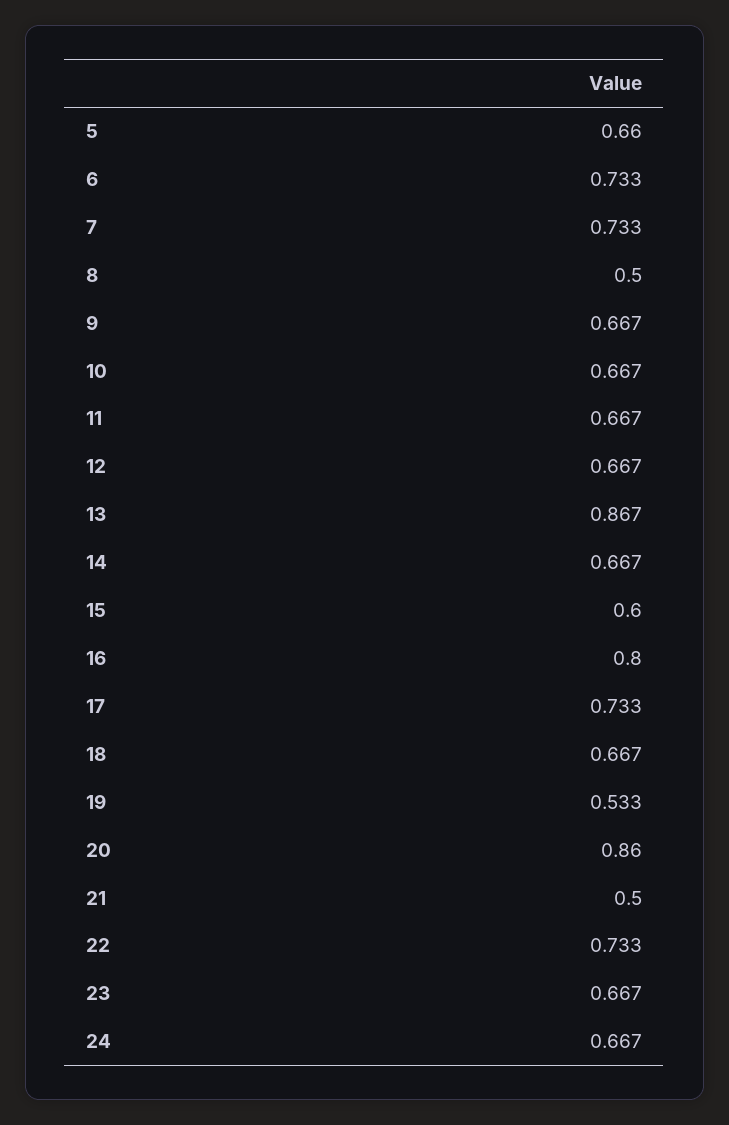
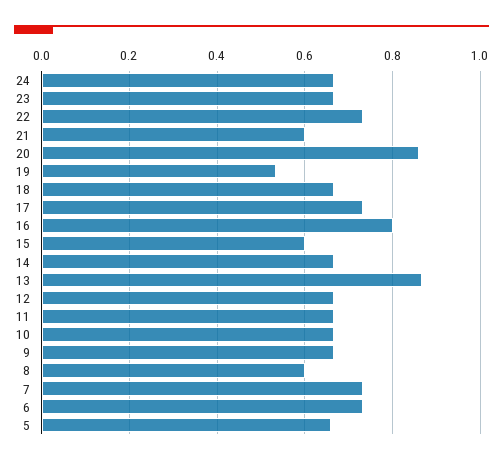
  {
    "5": 0.66,
    "6": 0.733,
    "7": 0.733,
-   "8": 0.5,
+   "8": 0.6,
    "9": 0.667,
    "10": 0.667,
    "11": 0.667,
    "12": 0.667,
    "13": 0.867,
    "14": 0.667,
    "15": 0.6,
    "16": 0.8,
    "17": 0.733,
    "18": 0.667,
    "19": 0.533,
    "20": 0.86,
-   "21": 0.5,
+   "21": 0.6,
    "22": 0.733,
    "23": 0.667,
    "24": 0.667
  }

